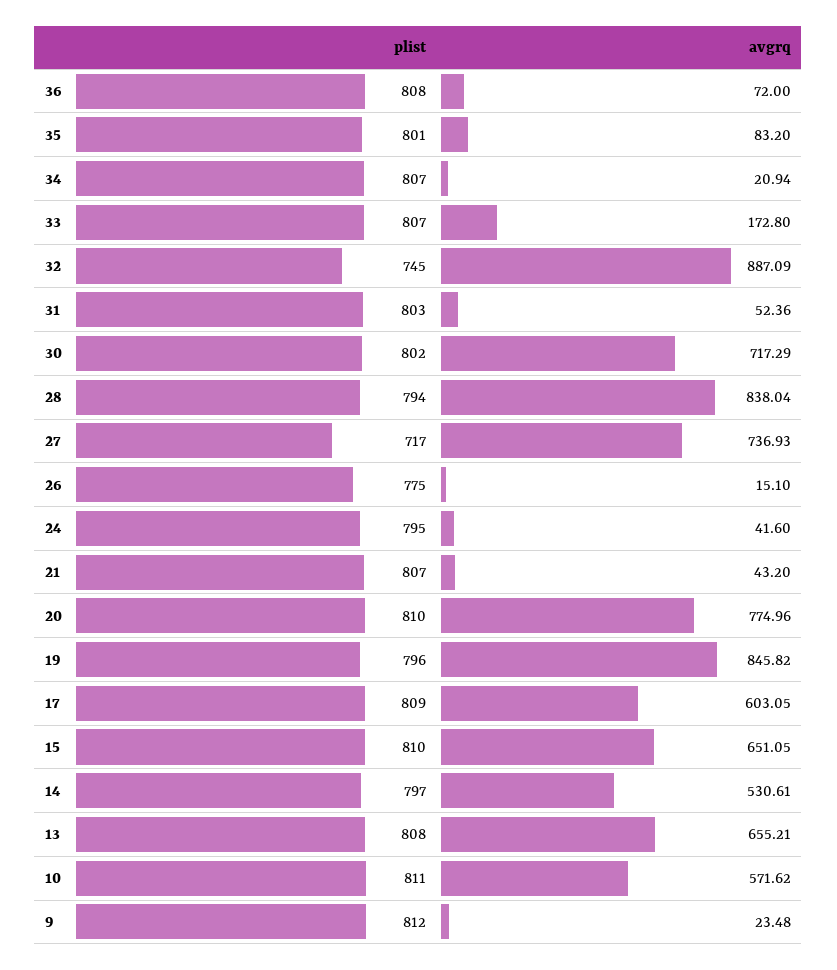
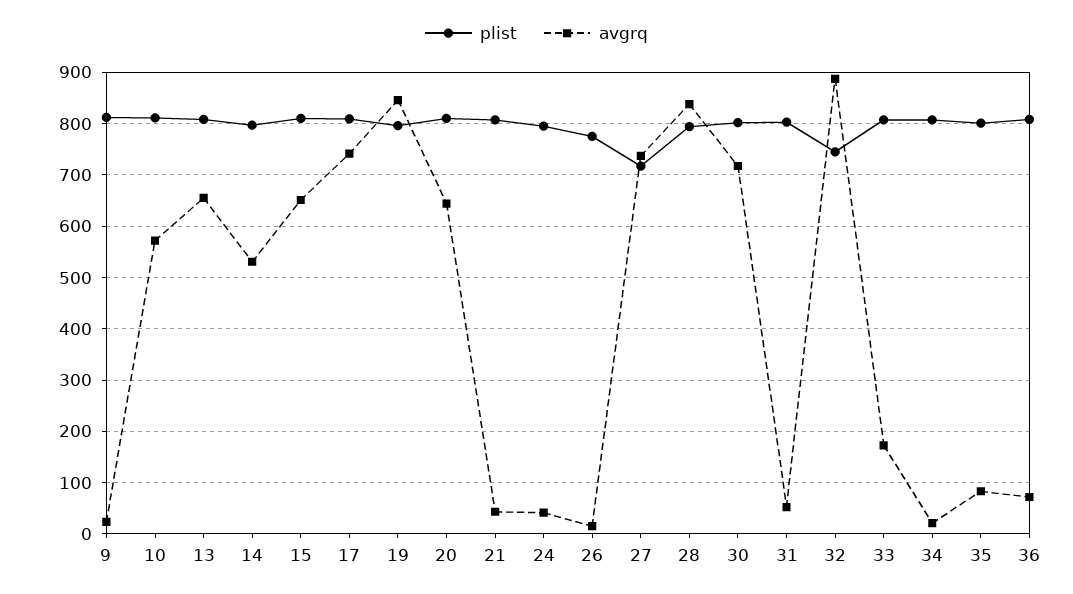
  {
    "plist": {
      "36": 808,
      "35": 801,
      "34": 807,
      "33": 807,
      "32": 745,
      "31": 803,
      "30": 802,
      "28": 794,
      "27": 717,
      "26": 775,
      "24": 795,
      "21": 807,
      "20": 810,
      "19": 796,
      "17": 809,
      "15": 810,
      "14": 797,
      "13": 808,
      "10": 811,
      "9": 812
    },
    "avgrq": {
      "36": 72,
      "35": 83.2,
      "34": 20.94,
      "33": 172.8,
      "32": 887.09,
      "31": 52.36,
      "30": 717.29,
      "28": 838.04,
      "27": 736.93,
      "26": 15.1,
      "24": 41.6,
      "21": 43.2,
-     "20": 774.96,
+     "20": 640,
      "19": 845.82,
-     "17": 603.05,
+     "17": 740,
      "15": 651.05,
      "14": 530.61,
      "13": 655.21,
      "10": 571.62,
      "9": 23.48
    }
  }

